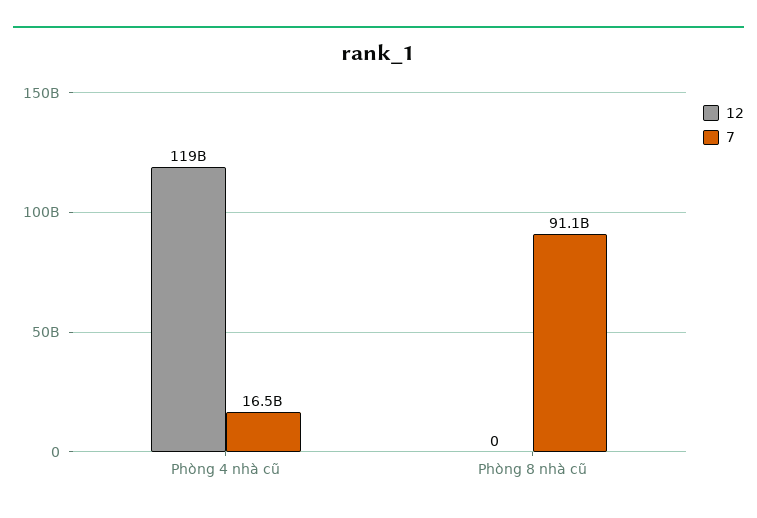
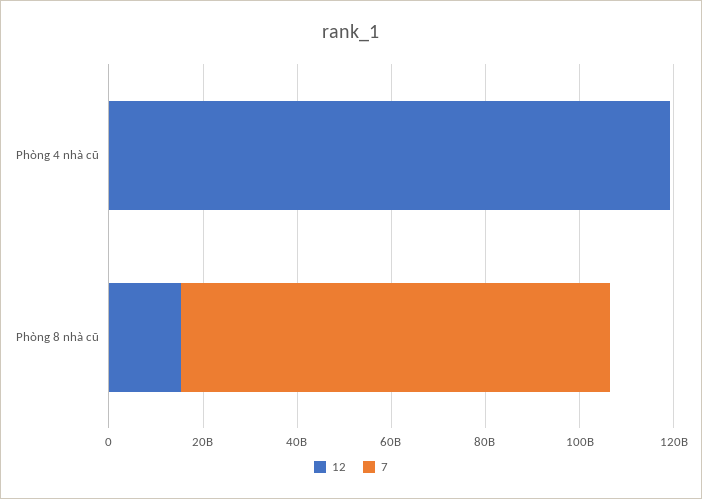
  {
    "12": {
      "Phòng 4 nhà cũ": 119000000000,
-     "Phòng 8 nhà cũ": 0
+     "Phòng 8 nhà cũ": 15000000000
    },
    "7": {
-     "Phòng 4 nhà cũ": 16500000000,
+     "Phòng 4 nhà cũ": 0,
      "Phòng 8 nhà cũ": 91100000000
    }
  }

